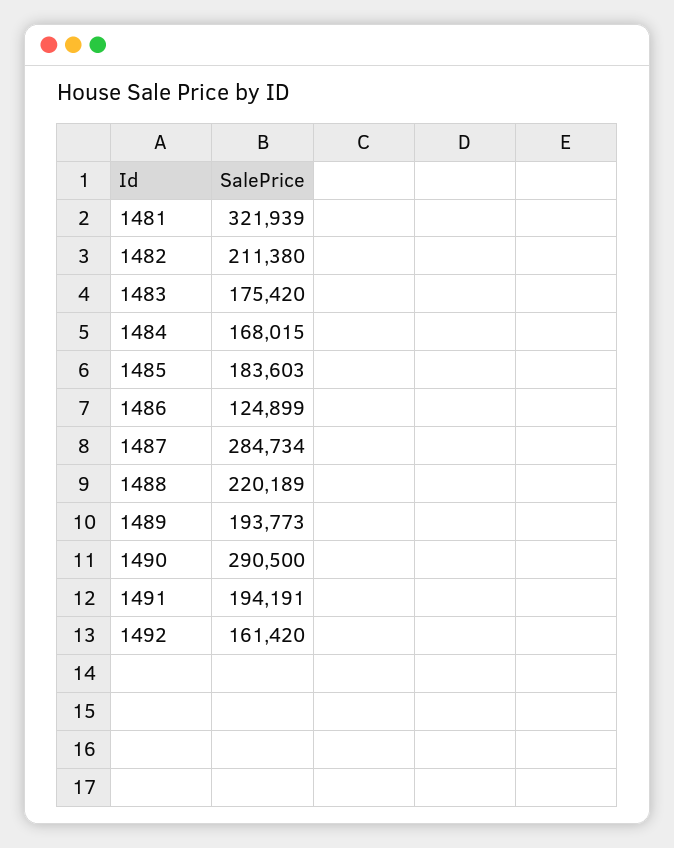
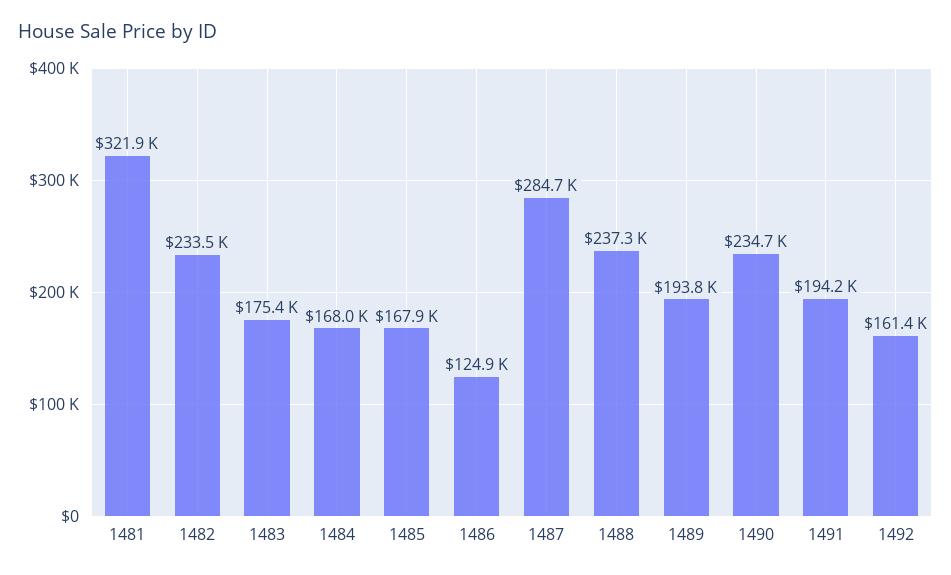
  {
    "1481": 321939,
-   "1482": 211380,
+   "1482": 233500,
    "1483": 175420,
    "1484": 168015,
-   "1485": 183603,
+   "1485": 167900,
    "1486": 124899,
    "1487": 284734,
-   "1488": 220189,
+   "1488": 237300,
    "1489": 193773,
-   "1490": 290500,
+   "1490": 234700,
    "1491": 194191,
    "1492": 161420
  }

